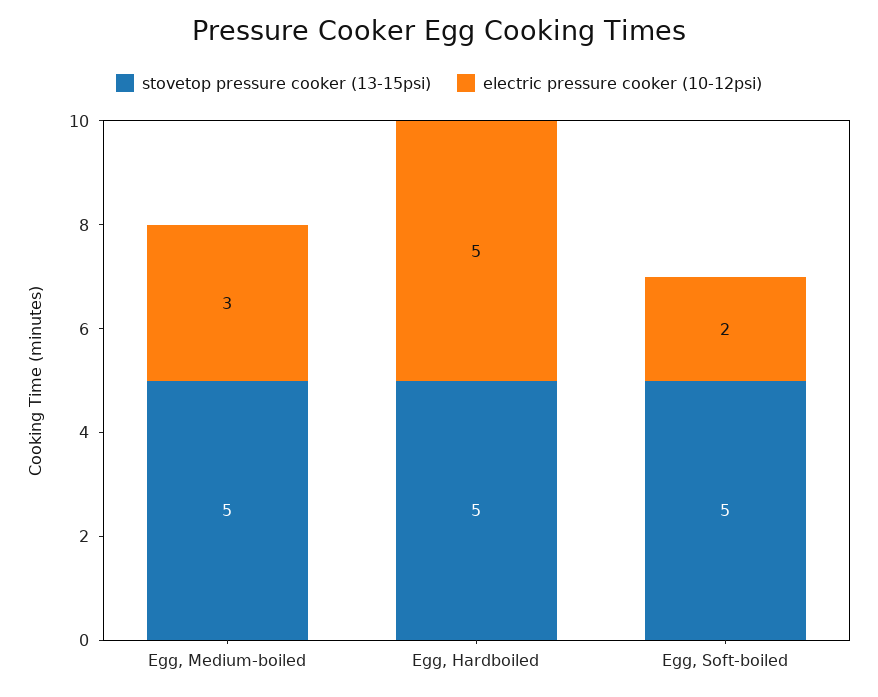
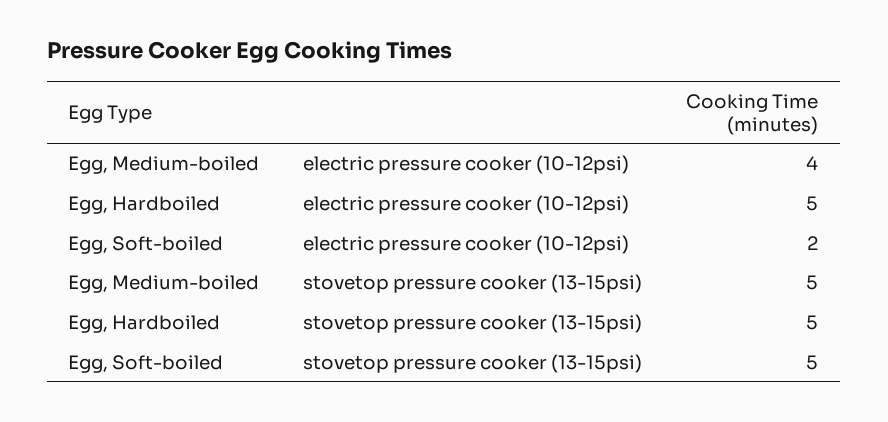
  {
    "stovetop pressure cooker (13-15psi)": {
      "Egg, Medium-boiled": 5,
      "Egg, Hardboiled": 5,
      "Egg, Soft-boiled": 5
    },
    "electric pressure cooker (10-12psi)": {
-     "Egg, Medium-boiled": 3,
+     "Egg, Medium-boiled": 4,
      "Egg, Hardboiled": 5,
      "Egg, Soft-boiled": 2
    }
  }

